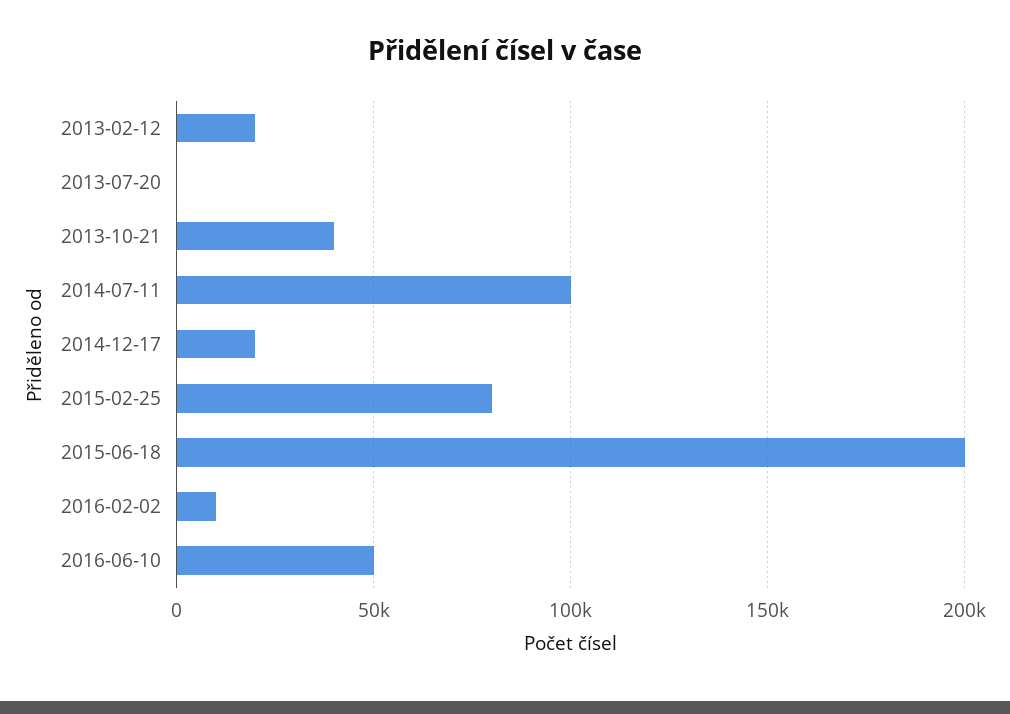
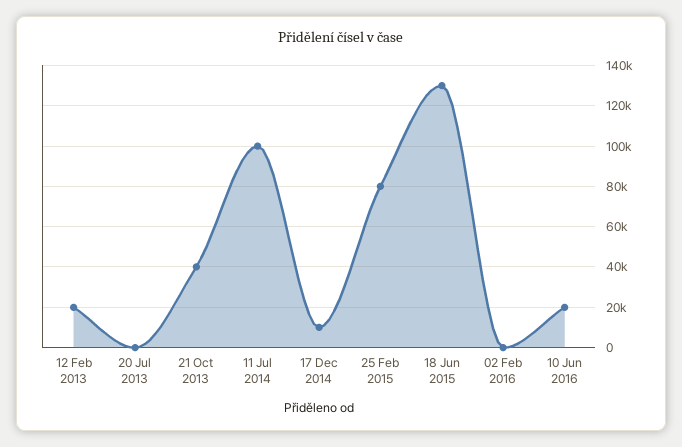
  {
    "2013-02-12": 20000,
    "2013-07-20": 0,
    "2013-10-21": 40000,
    "2014-07-11": 100000,
-   "2014-12-17": 20000,
+   "2014-12-17": 10000,
    "2015-02-25": 80000,
-   "2015-06-18": 200000,
+   "2015-06-18": 130000,
-   "2016-02-02": 10000,
+   "2016-02-02": 0,
-   "2016-06-10": 50000
+   "2016-06-10": 20000
  }

